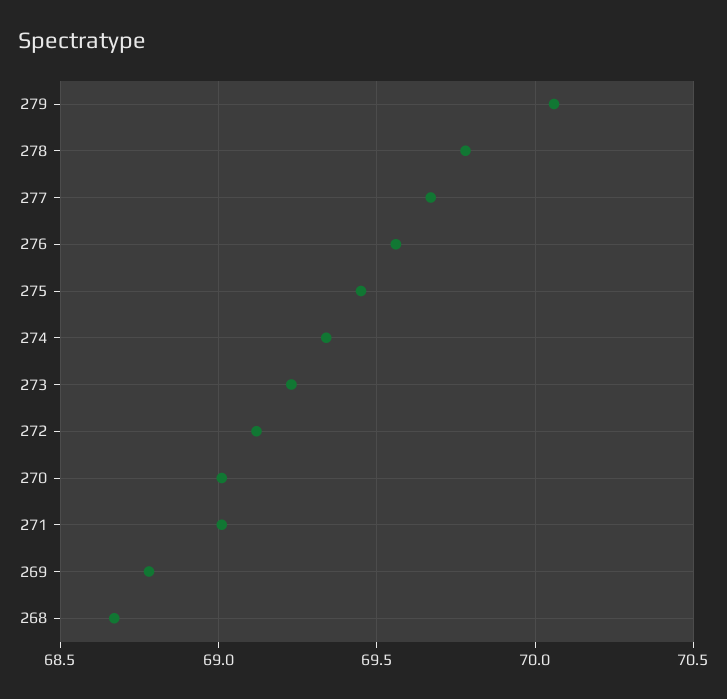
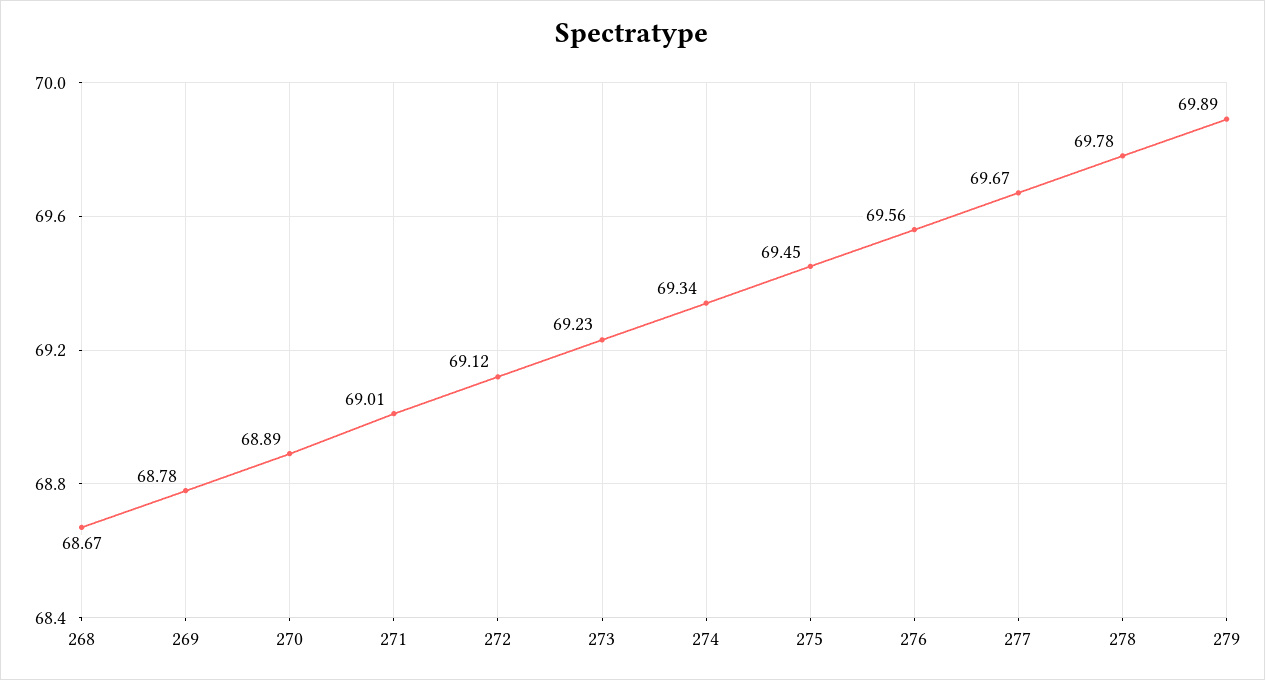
  {
-   "279": 70.05,
+   "279": 69.89,
    "278": 69.78,
    "277": 69.67,
    "276": 69.56,
    "275": 69.45,
    "274": 69.34,
    "273": 69.23,
    "272": 69.12,
-   "270": 69,
+   "270": 68.89,
    "271": 69.01,
    "269": 68.78,
    "268": 68.67
  }

